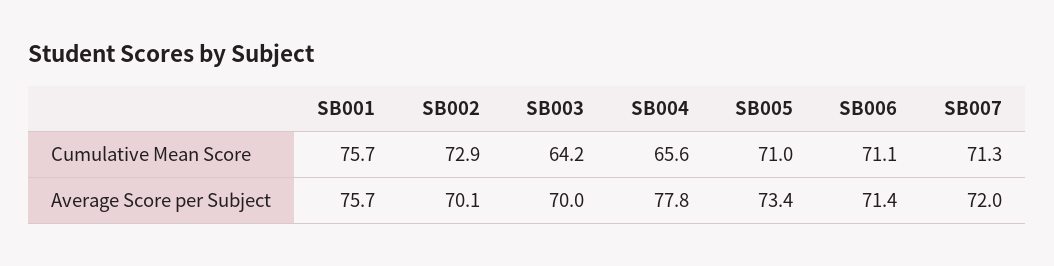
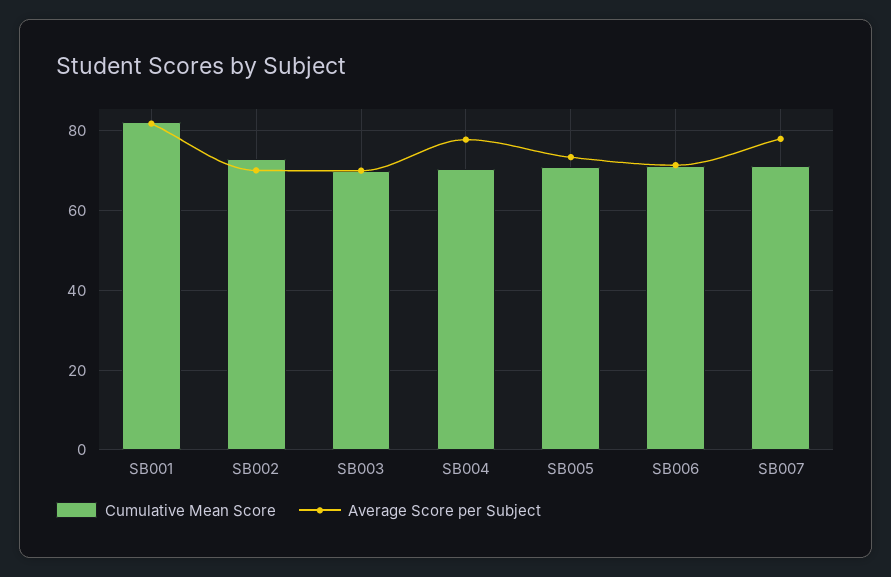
  {
    "Cumulative Mean Score": {
-     "SB001": 75.7,
+     "SB001": 82,
      "SB002": 72.9,
-     "SB003": 64.2,
+     "SB003": 70,
-     "SB004": 65.6,
+     "SB004": 70,
      "SB005": 71,
      "SB006": 71.1,
      "SB007": 71.3
    },
    "Average Score per Subject": {
-     "SB001": 75.7,
+     "SB001": 82,
      "SB002": 70.1,
      "SB003": 70,
      "SB004": 77.8,
      "SB005": 73.4,
      "SB006": 71.4,
-     "SB007": 72
+     "SB007": 78
    }
  }

